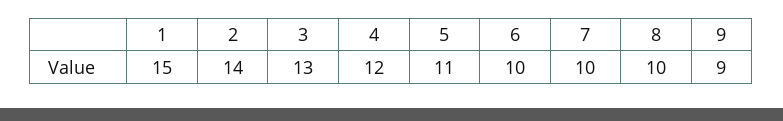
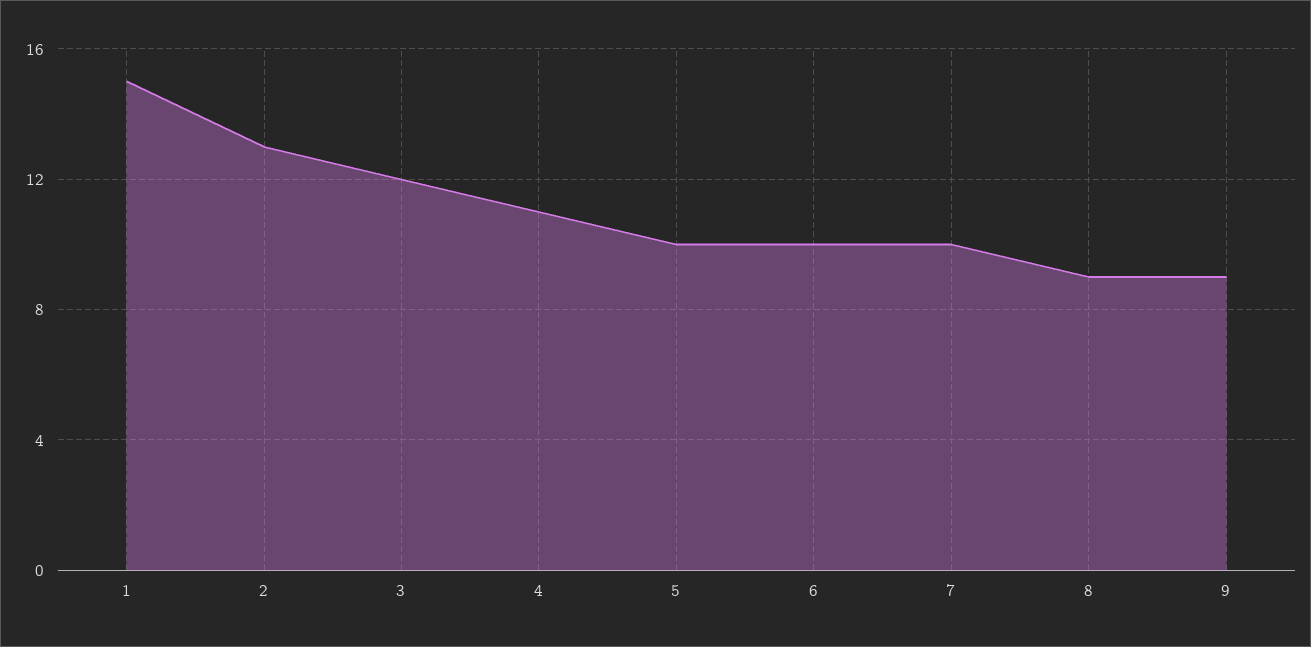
  {
    "1": 15,
-   "2": 14,
+   "2": 13,
-   "3": 13,
+   "3": 12,
-   "4": 12,
+   "4": 11,
-   "5": 11,
+   "5": 10,
    "6": 10,
    "7": 10,
-   "8": 10,
+   "8": 9,
    "9": 9
  }

